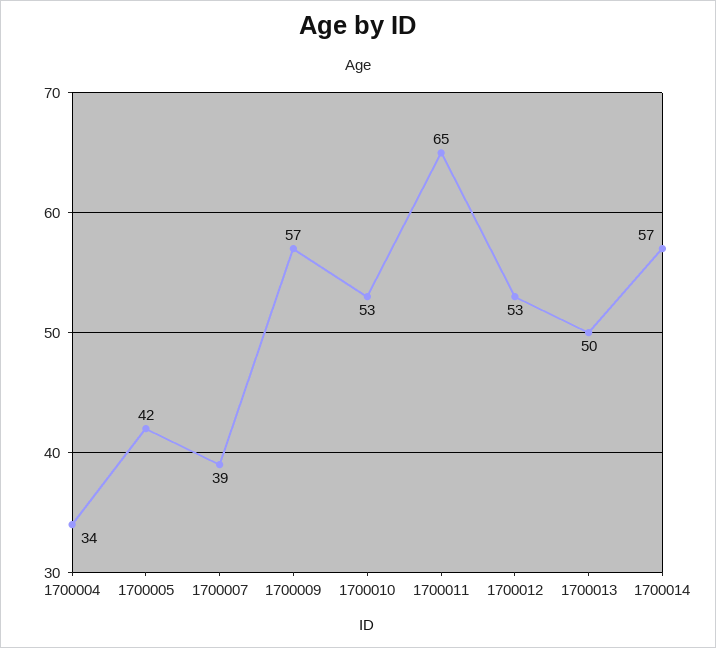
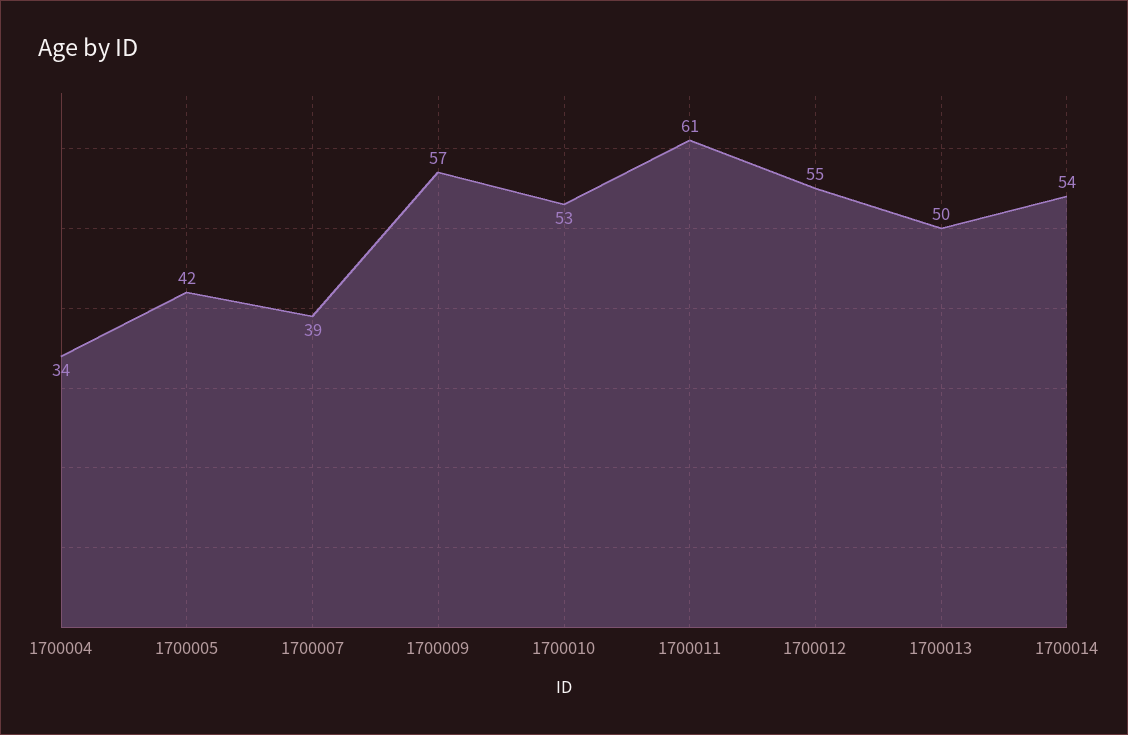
  {
    "1700004": 34,
    "1700005": 42,
    "1700007": 39,
    "1700009": 57,
    "1700010": 53,
-   "1700011": 65,
+   "1700011": 61,
-   "1700012": 53,
+   "1700012": 55,
    "1700013": 50,
-   "1700014": 57
+   "1700014": 54
  }

